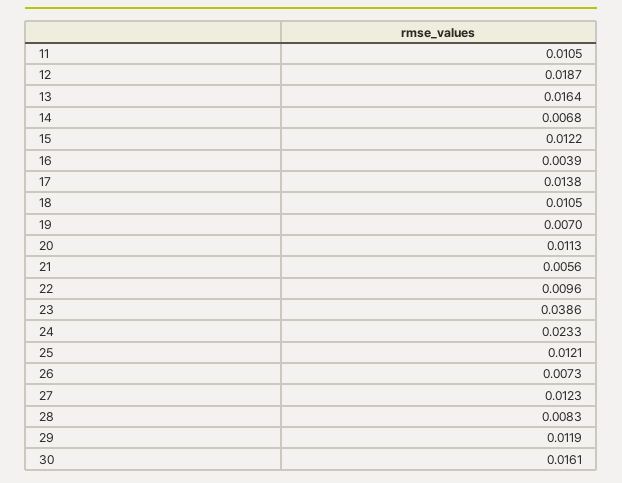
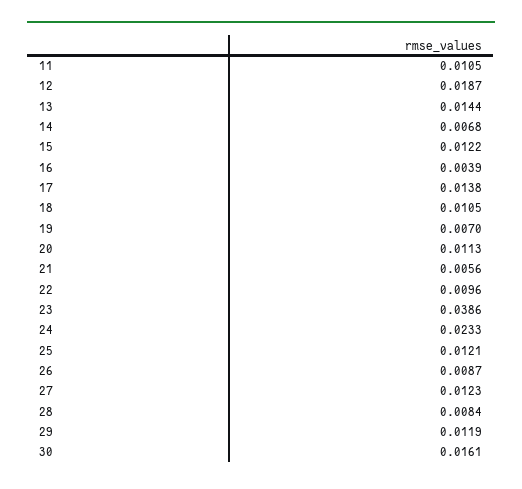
  {
    "11": 0.0105,
    "12": 0.0187,
-   "13": 0.0164,
+   "13": 0.0144,
    "14": 0.0068,
    "15": 0.0122,
    "16": 0.0039,
    "17": 0.0138,
    "18": 0.0105,
    "19": 0.007,
    "20": 0.0113,
    "21": 0.0056,
    "22": 0.0096,
    "23": 0.0386,
    "24": 0.0233,
    "25": 0.0121,
-   "26": 0.0073,
+   "26": 0.0087,
    "27": 0.0123,
-   "28": 0.0083,
+   "28": 0.0084,
    "29": 0.0119,
    "30": 0.0161
  }

